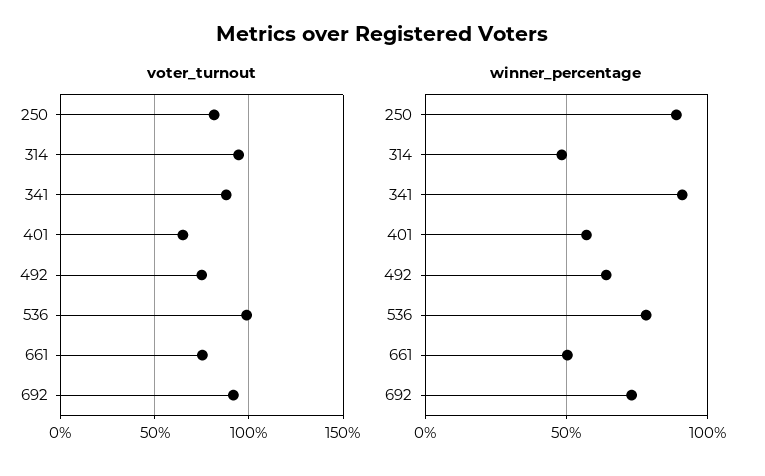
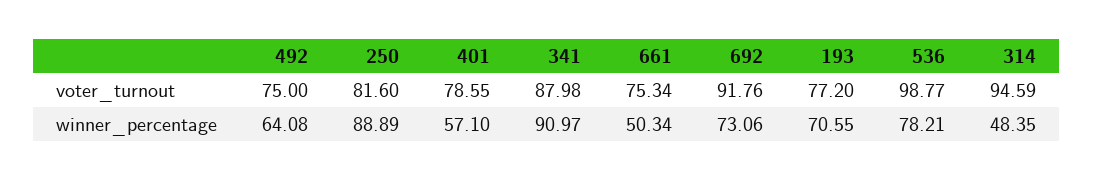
  {
    "voter_turnout": {
      "250": 81.6,
      "314": 94.59,
      "341": 87.98,
-     "401": 65,
+     "401": 78.55,
      "492": 75,
      "536": 98.77,
      "661": 75.34,
-     "692": 91.76
+     "692": 91.76,
+     "193": 77.2
    },
    "winner_percentage": {
      "250": 88.89,
      "314": 48.35,
      "341": 90.97,
      "401": 57.1,
      "492": 64.08,
      "536": 78.21,
      "661": 50.34,
-     "692": 73.06
+     "692": 73.06,
+     "193": 70.55
    }
  }

